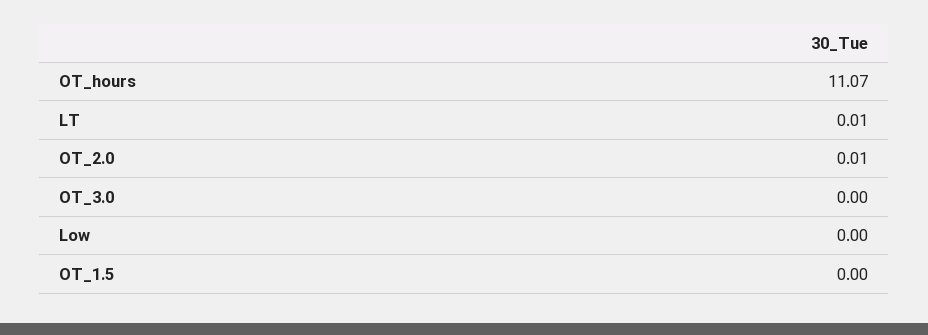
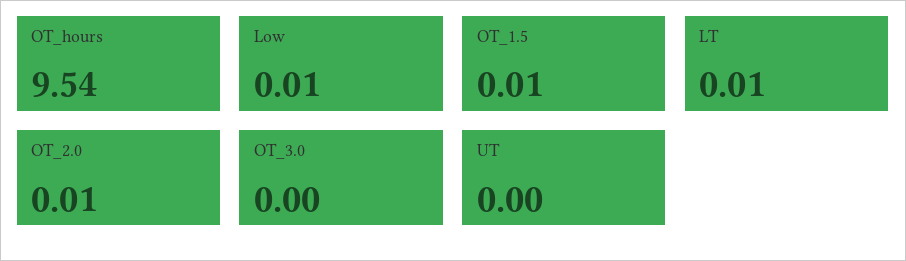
  {
-   "OT_hours": 11.07,
+   "OT_hours": 9.54,
    "LT": 0.01,
    "OT_2.0": 0.01,
    "OT_3.0": 0,
-   "Low": 0,
+   "Low": 0.01,
-   "OT_1.5": 0
+   "OT_1.5": 0.01,
+   "UT": 0
  }

